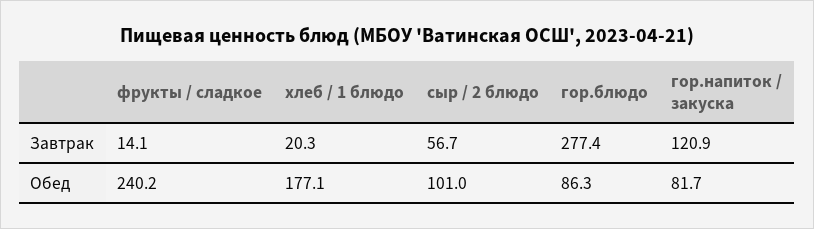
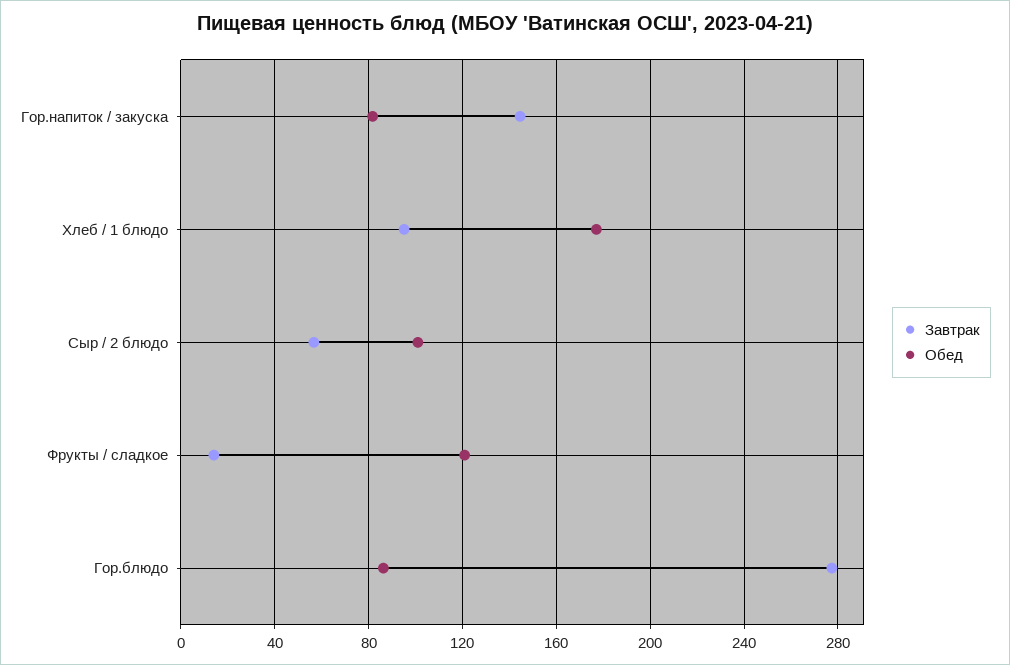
  {
    "Завтрак": {
      "фрукты / сладкое": 14.1,
-     "хлеб / 1 блюдо": 20.3,
+     "хлеб / 1 блюдо": 95,
      "сыр / 2 блюдо": 56.7,
      "гор.блюдо": 277.4,
-     "гор.напиток / закуска": 120.9
+     "гор.напиток / закуска": 145
    },
    "Обед": {
-     "фрукты / сладкое": 240.2,
+     "фрукты / сладкое": 120,
      "хлеб / 1 блюдо": 177.1,
      "сыр / 2 блюдо": 101,
      "гор.блюдо": 86.3,
      "гор.напиток / закуска": 81.7
    }
  }

